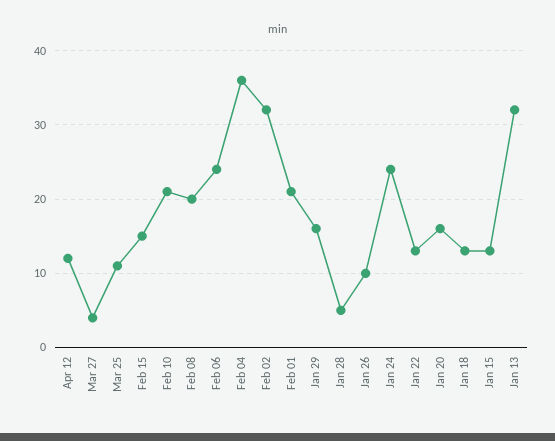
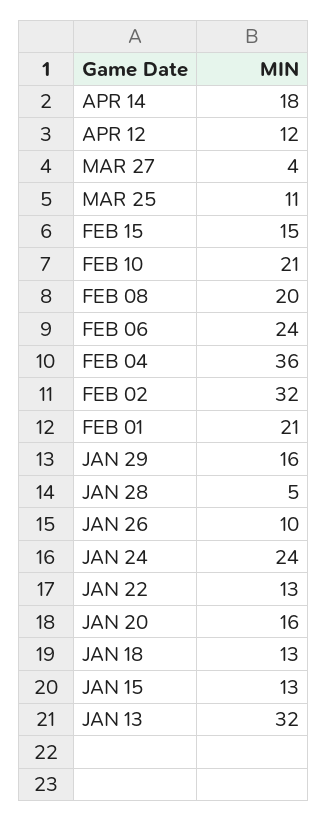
  {
    "Apr 12": 12,
    "Mar 27": 4,
    "Mar 25": 11,
    "Feb 15": 15,
    "Feb 10": 21,
    "Feb 08": 20,
    "Feb 06": 24,
    "Feb 04": 36,
    "Feb 02": 32,
    "Feb 01": 21,
    "Jan 29": 16,
    "Jan 28": 5,
    "Jan 26": 10,
    "Jan 24": 24,
    "Jan 22": 13,
    "Jan 20": 16,
    "Jan 18": 13,
    "Jan 15": 13,
-   "Jan 13": 32
+   "Jan 13": 32,
+   "APR 14": 18
  }

